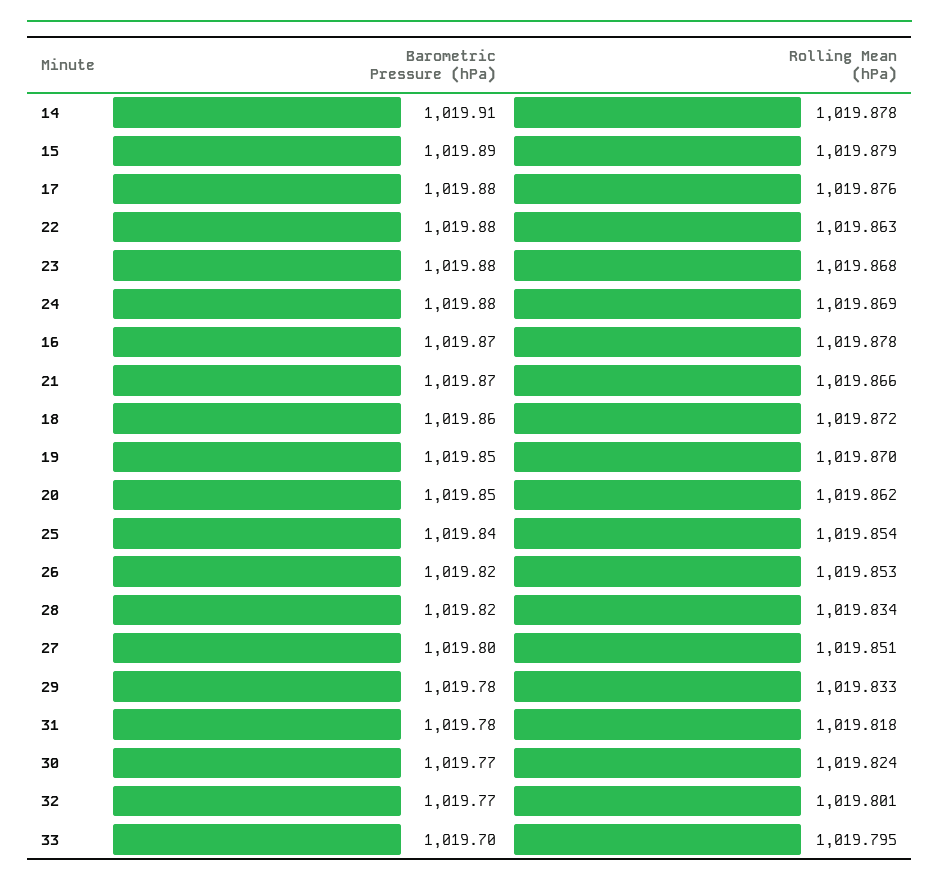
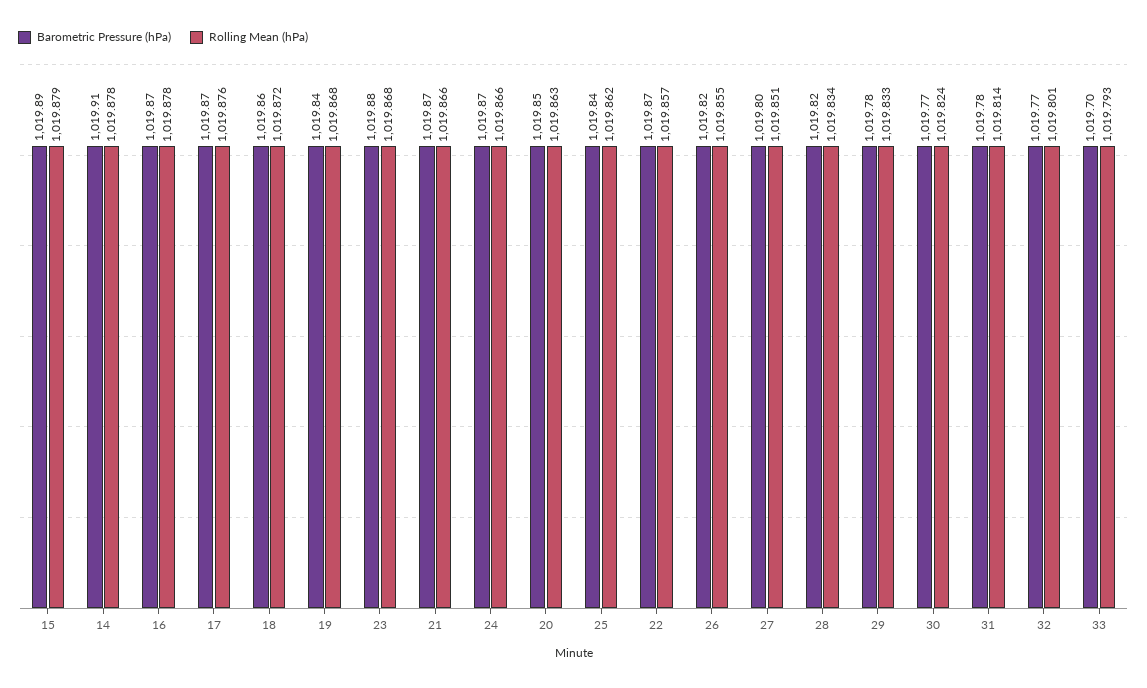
  {
    "Barometric Pressure (hPa)": {
      "14": 1019.91,
      "15": 1019.89,
-     "17": 1019.88,
+     "17": 1019.87,
-     "22": 1019.88,
+     "22": 1019.87,
      "23": 1019.88,
-     "24": 1019.88,
+     "24": 1019.87,
      "16": 1019.87,
      "21": 1019.87,
      "18": 1019.86,
-     "19": 1019.85,
+     "19": 1019.84,
      "20": 1019.85,
      "25": 1019.84,
      "26": 1019.82,
      "28": 1019.82,
      "27": 1019.8,
      "29": 1019.78,
      "31": 1019.78,
      "30": 1019.77,
      "32": 1019.77,
      "33": 1019.7
    },
    "Rolling Mean (hPa)": {
      "14": 1019.878,
      "15": 1019.879,
      "17": 1019.876,
-     "22": 1019.863,
+     "22": 1019.857,
      "23": 1019.868,
-     "24": 1019.869,
+     "24": 1019.866,
      "16": 1019.878,
      "21": 1019.866,
      "18": 1019.872,
-     "19": 1019.87,
+     "19": 1019.868,
-     "20": 1019.862,
+     "20": 1019.863,
-     "25": 1019.854,
+     "25": 1019.862,
-     "26": 1019.853,
+     "26": 1019.855,
      "28": 1019.834,
      "27": 1019.851,
      "29": 1019.833,
-     "31": 1019.818,
+     "31": 1019.814,
      "30": 1019.824,
      "32": 1019.801,
-     "33": 1019.795
+     "33": 1019.793
    }
  }

